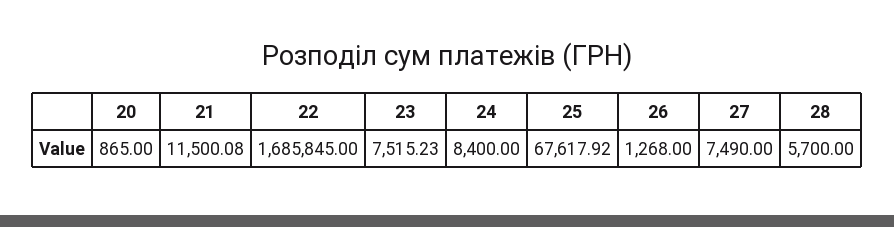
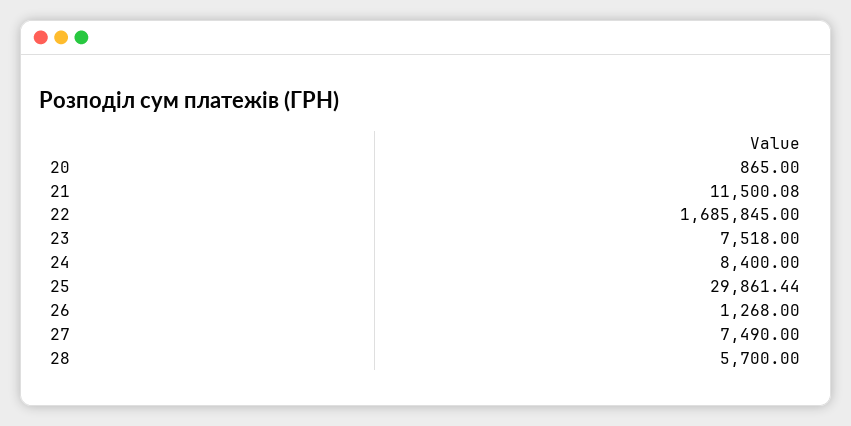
  {
    "20": 865,
    "21": 11500.08,
    "22": 1685845,
-   "23": 7515.23,
+   "23": 7518,
    "24": 8400,
-   "25": 67617.92,
+   "25": 29861.44,
    "26": 1268,
    "27": 7490,
    "28": 5700
  }

